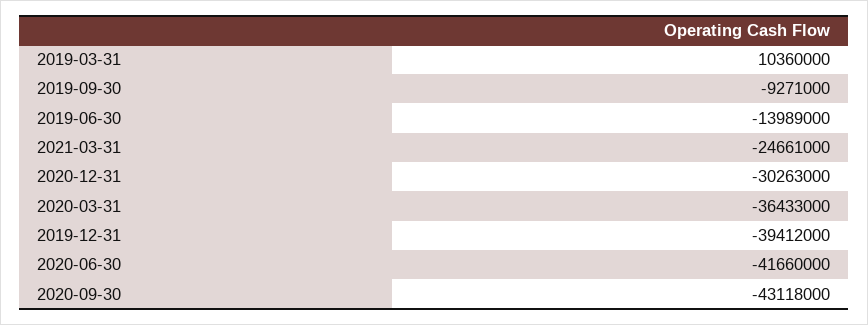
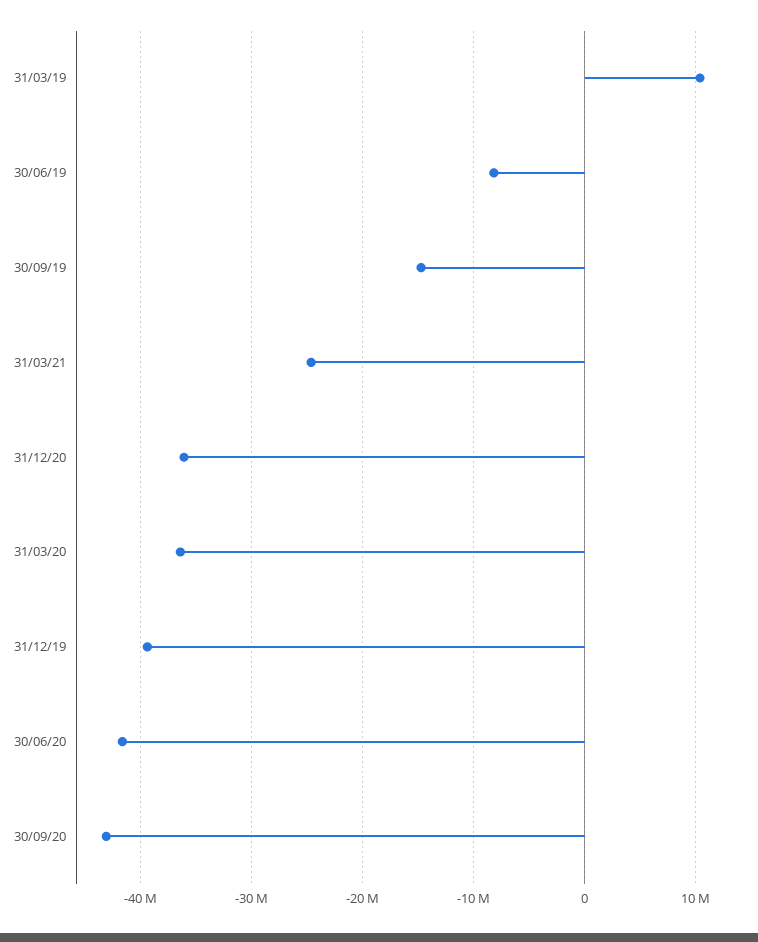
  {
    "2019-03-31": 10360000,
-   "2019-09-30": -9271000,
+   "2019-09-30": -15000000,
-   "2019-06-30": -13989000,
+   "2019-06-30": -8000000,
    "2021-03-31": -24661000,
-   "2020-12-31": -30263000,
+   "2020-12-31": -36000000,
    "2020-03-31": -36433000,
    "2019-12-31": -39412000,
    "2020-06-30": -41660000,
    "2020-09-30": -43118000
  }

